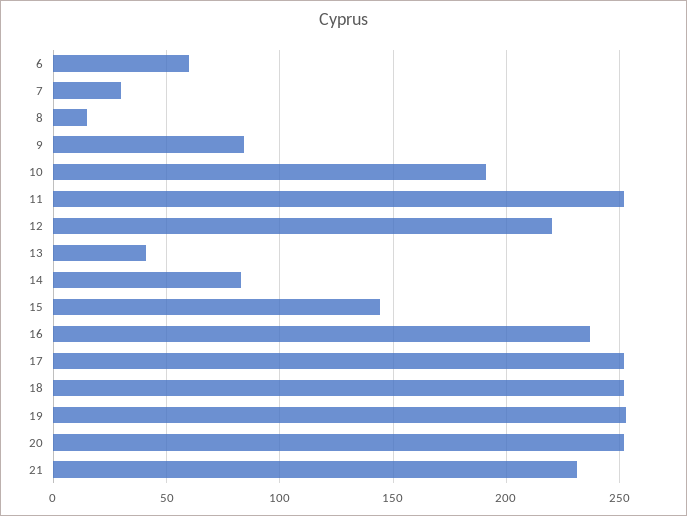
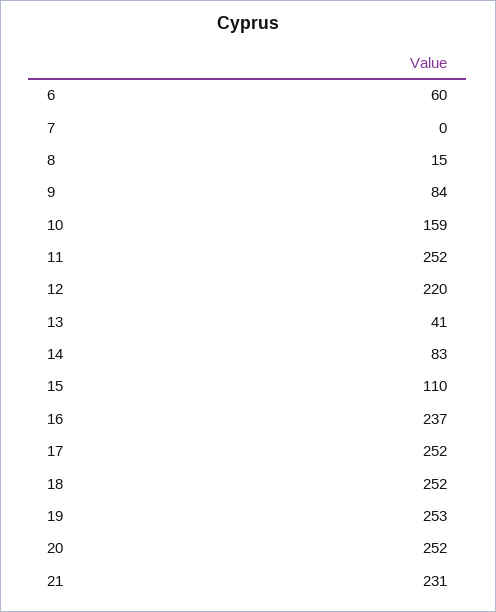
  {
    "6": 60,
-   "7": 30,
+   "7": 0,
    "8": 15,
    "9": 84,
-   "10": 190,
+   "10": 159,
    "11": 252,
    "12": 220,
    "13": 41,
    "14": 83,
-   "15": 145,
+   "15": 110,
    "16": 237,
    "17": 252,
    "18": 252,
    "19": 253,
    "20": 252,
    "21": 231
  }

